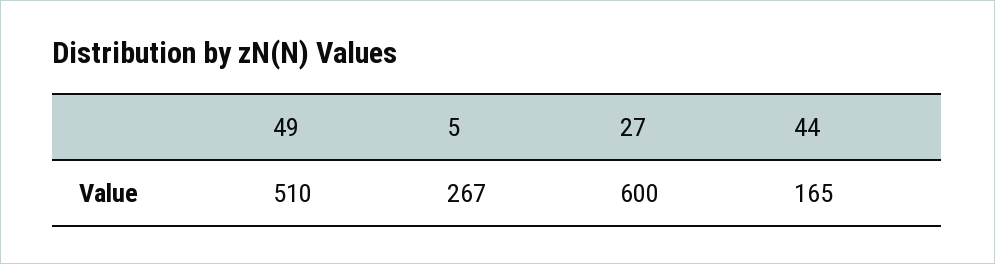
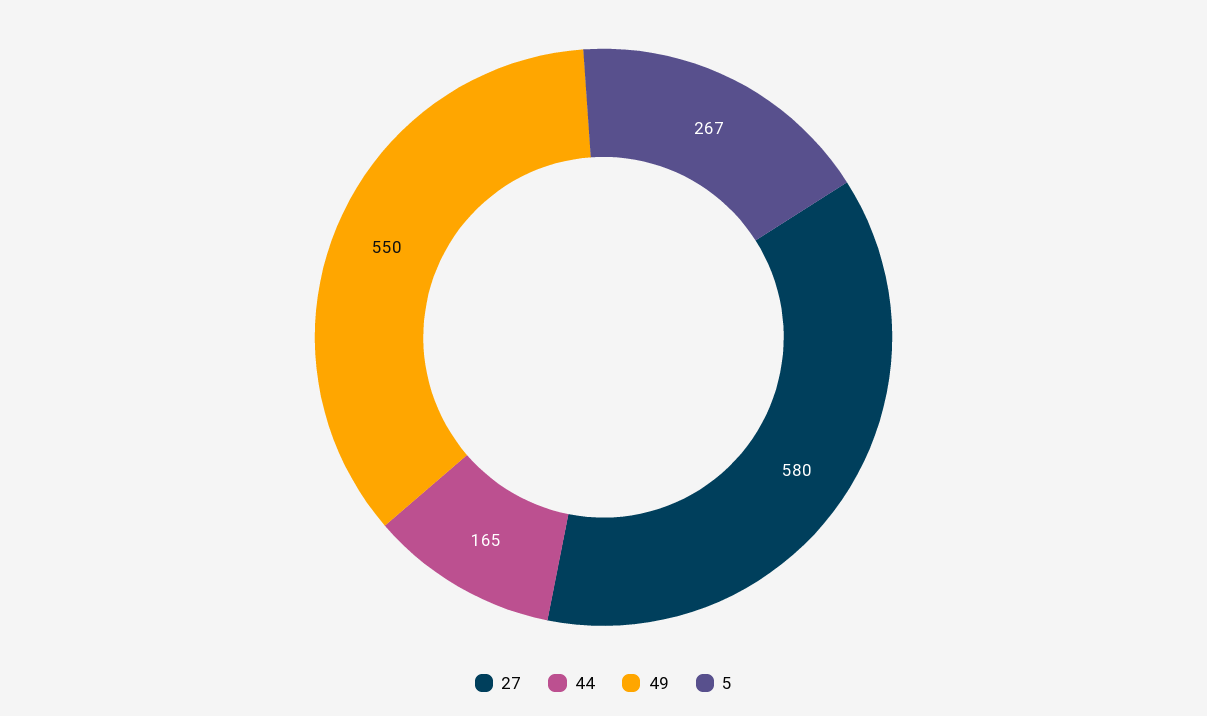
  {
-   "49": 510,
+   "49": 550,
    "5": 267,
-   "27": 600,
+   "27": 580,
    "44": 165
  }

